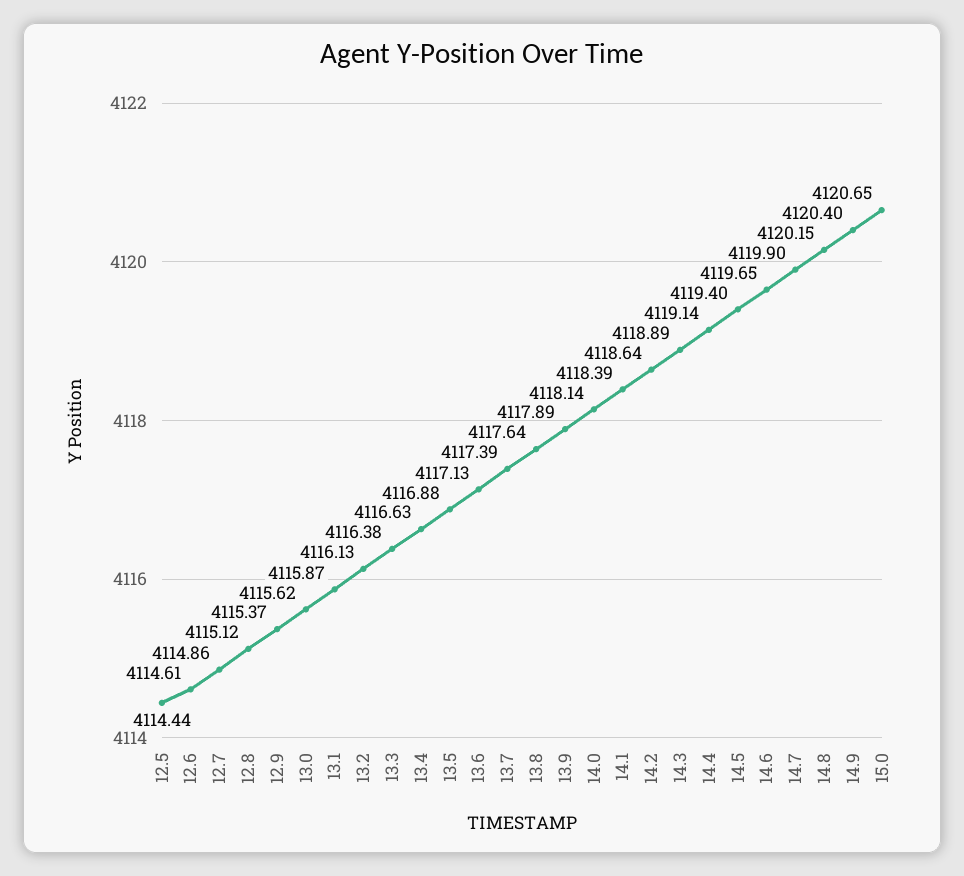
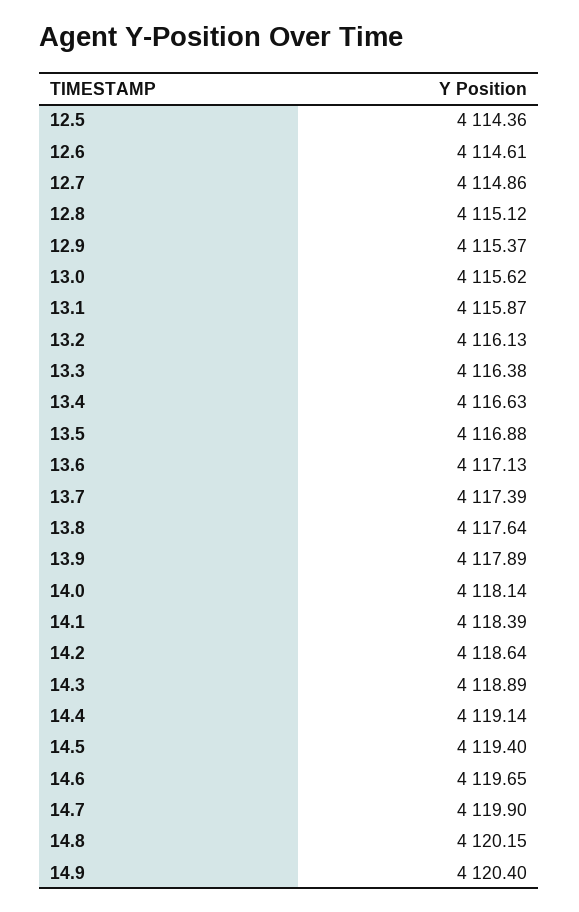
  {
-   "12.5": 4114.44,
+   "12.5": 4114.36,
    "12.6": 4114.61,
    "12.7": 4114.86,
    "12.8": 4115.12,
    "12.9": 4115.37,
    "13.0": 4115.62,
    "13.1": 4115.87,
    "13.2": 4116.13,
    "13.3": 4116.38,
    "13.4": 4116.63,
    "13.5": 4116.88,
    "13.6": 4117.13,
    "13.7": 4117.39,
    "13.8": 4117.64,
    "13.9": 4117.89,
    "14.0": 4118.14,
    "14.1": 4118.39,
    "14.2": 4118.64,
    "14.3": 4118.89,
    "14.4": 4119.14,
    "14.5": 4119.4,
    "14.6": 4119.65,
    "14.7": 4119.9,
    "14.8": 4120.15,
-   "14.9": 4120.4,
+   "14.9": 4120.4
-   "15.0": 4120.65
  }

